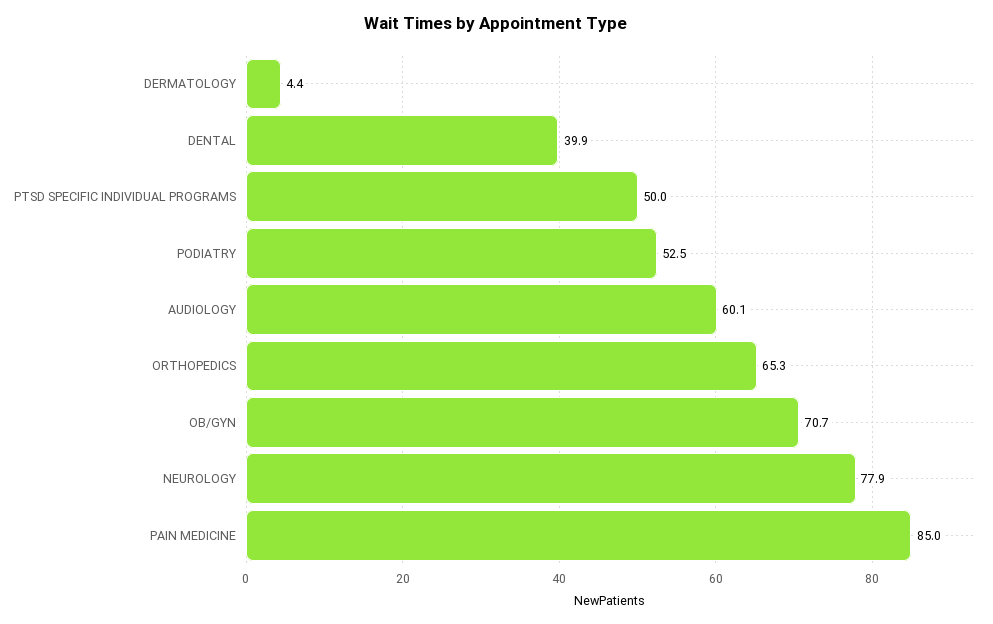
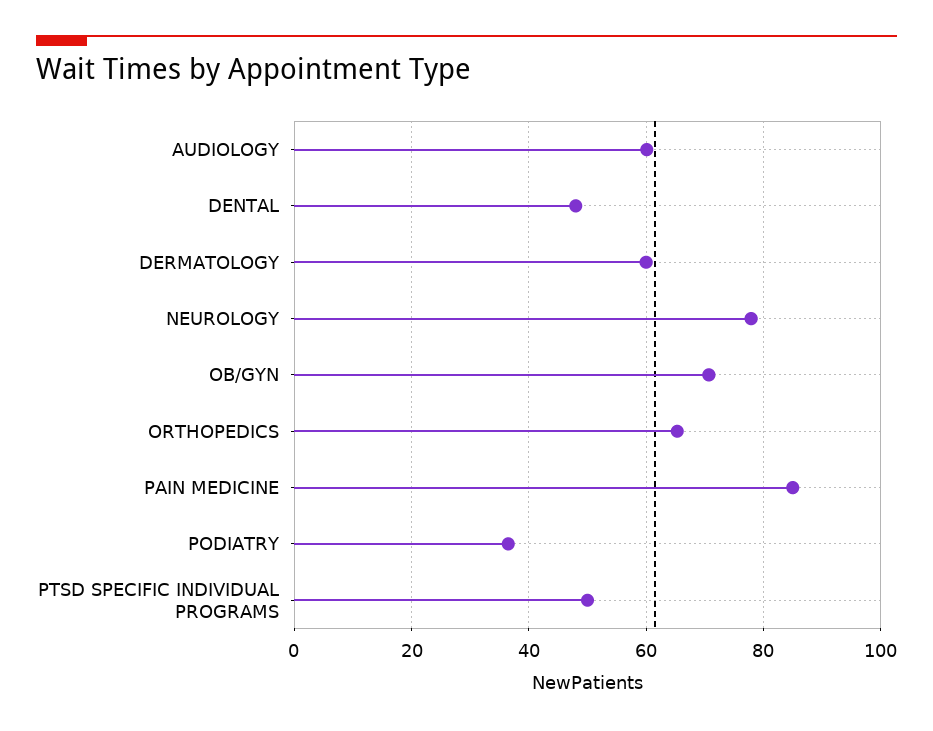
  {
-   "DERMATOLOGY": 4.4,
+   "DERMATOLOGY": 60,
-   "DENTAL": 39.9,
+   "DENTAL": 48,
    "PTSD SPECIFIC INDIVIDUAL PROGRAMS": 50,
-   "PODIATRY": 52.5,
+   "PODIATRY": 36,
    "AUDIOLOGY": 60.1,
    "ORTHOPEDICS": 65.3,
    "OB/GYN": 70.7,
    "NEUROLOGY": 77.9,
    "PAIN MEDICINE": 85
  }

